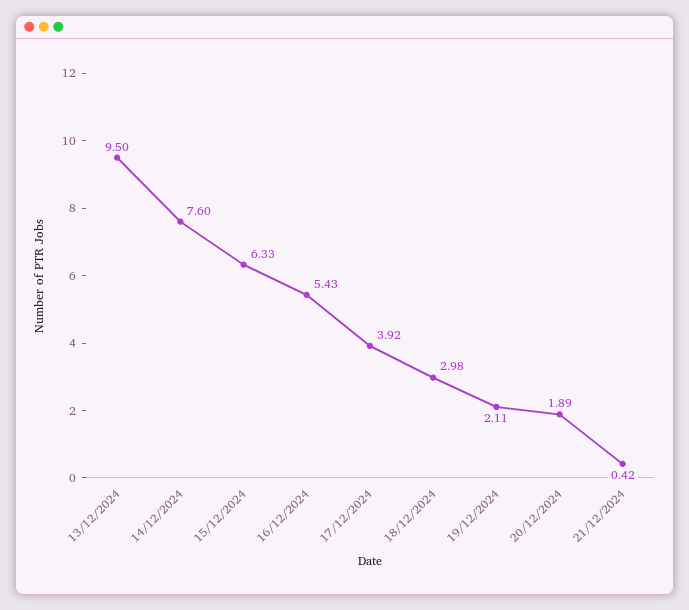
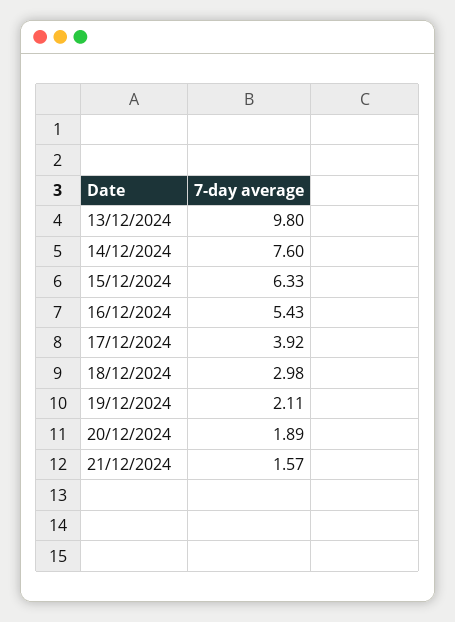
  {
-   "13/12/2024": 9.5,
+   "13/12/2024": 9.8,
    "14/12/2024": 7.6,
    "15/12/2024": 6.33,
    "16/12/2024": 5.43,
    "17/12/2024": 3.92,
    "18/12/2024": 2.98,
    "19/12/2024": 2.11,
    "20/12/2024": 1.89,
-   "21/12/2024": 0.42
+   "21/12/2024": 1.57
  }

